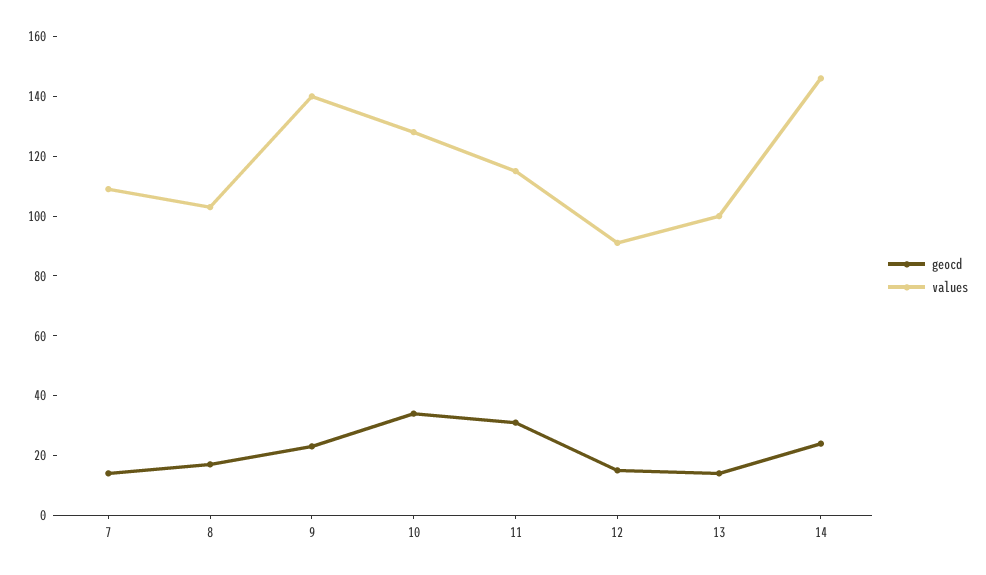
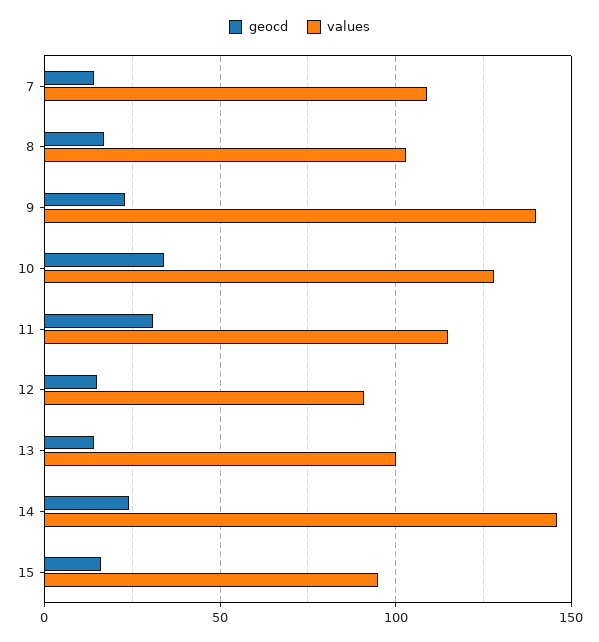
  {
    "geocd": {
      "7": 15,
      "8": 15,
      "9": 25,
      "10": 35,
      "11": 30,
      "12": 15,
      "13": 15,
-     "14": 25
+     "14": 25,
+     "15": 15
    },
    "values": {
      "7": 110,
      "8": 105,
      "9": 140,
      "10": 130,
      "11": 115,
      "12": 90,
      "13": 100,
-     "14": 145
+     "14": 145,
+     "15": 95
    }
  }

